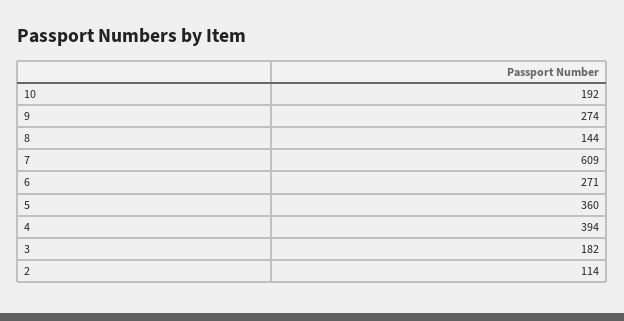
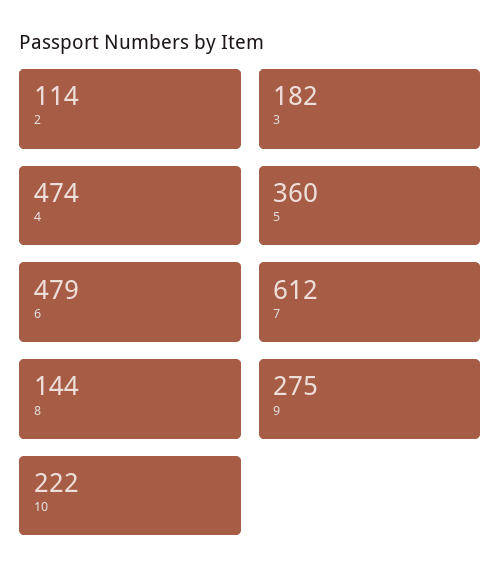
  {
-   "10": 192,
+   "10": 222,
-   "9": 274,
+   "9": 275,
    "8": 144,
-   "7": 609,
+   "7": 612,
-   "6": 271,
+   "6": 479,
    "5": 360,
-   "4": 394,
+   "4": 474,
    "3": 182,
    "2": 114
  }

